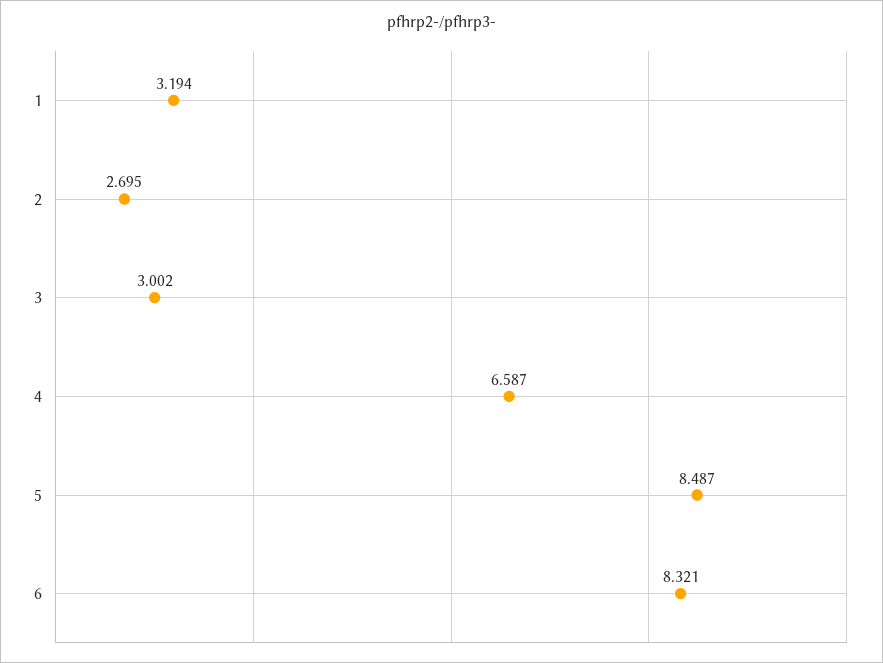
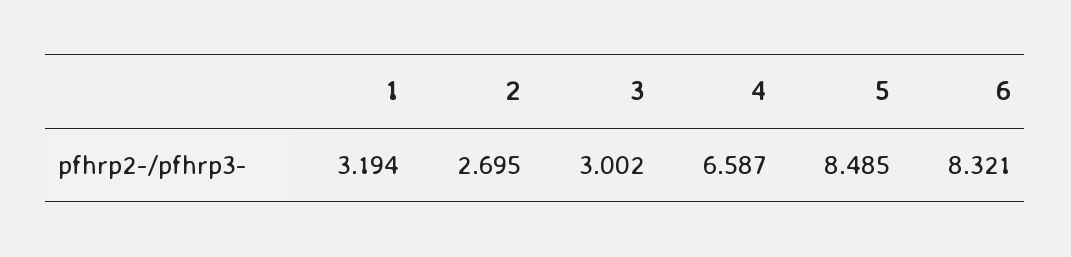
  {
    "1": 3.194,
    "2": 2.695,
    "3": 3.002,
    "4": 6.587,
-   "5": 8.487,
+   "5": 8.485,
    "6": 8.321
  }

